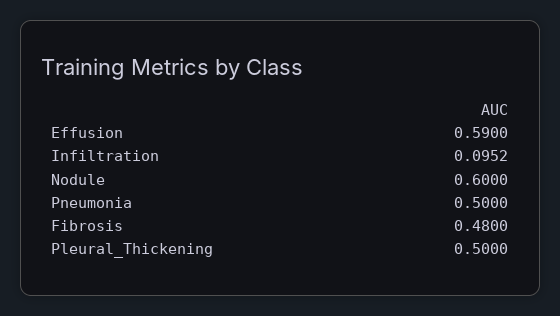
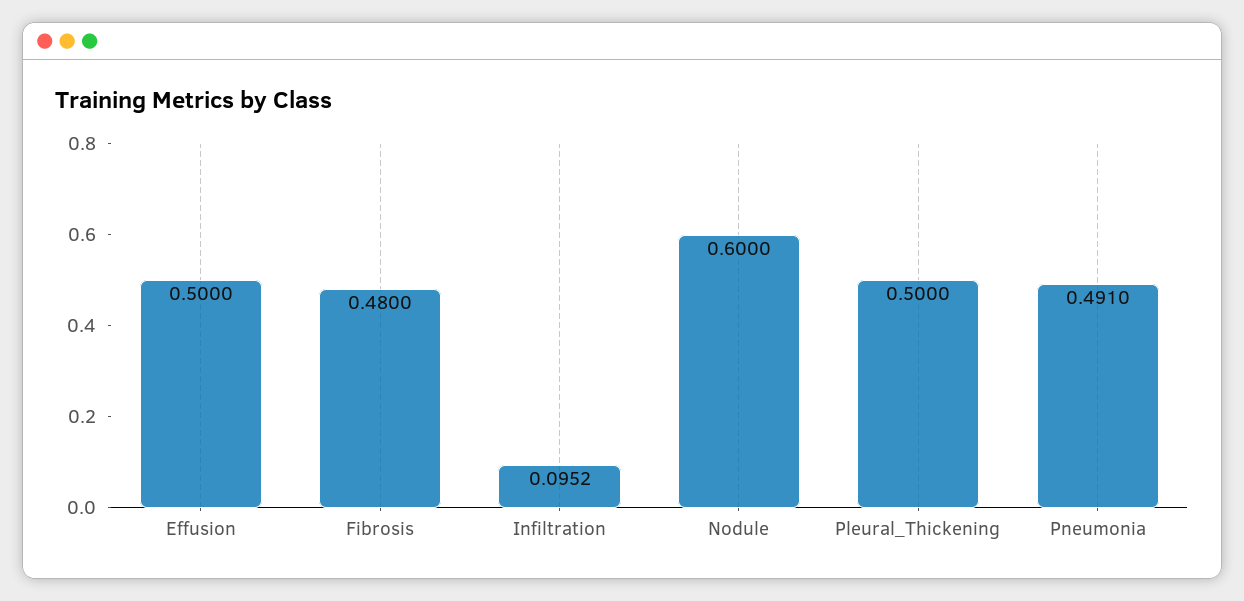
  {
-   "Effusion": 0.59,
+   "Effusion": 0.5,
    "Infiltration": 0.0952,
    "Nodule": 0.6,
-   "Pneumonia": 0.5,
+   "Pneumonia": 0.491,
    "Fibrosis": 0.48,
    "Pleural_Thickening": 0.5
  }

